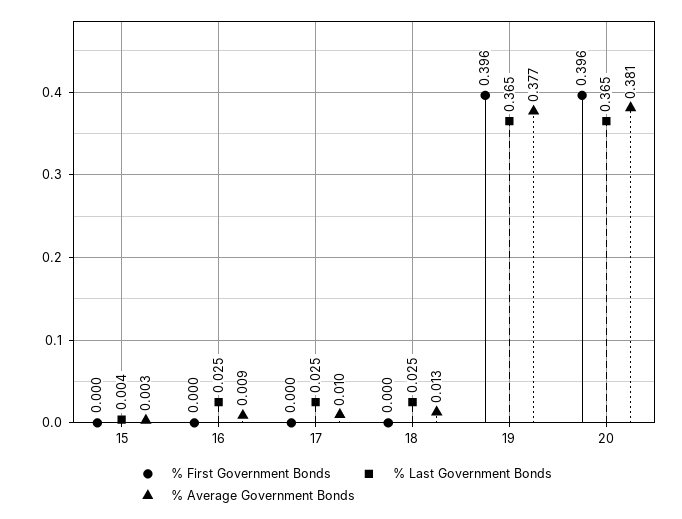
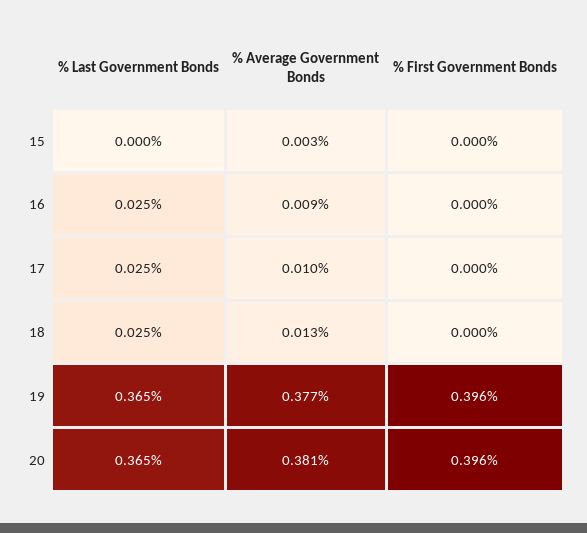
  {
    "% First Government Bonds": {
      "15": 0,
      "16": 0,
      "17": 0,
      "18": 0,
      "19": 0.396,
      "20": 0.396
    },
    "% Last Government Bonds": {
-     "15": 0.004,
+     "15": 0,
      "16": 0.025,
      "17": 0.025,
      "18": 0.025,
      "19": 0.365,
      "20": 0.365
    },
    "% Average Government Bonds": {
      "15": 0.003,
      "16": 0.009,
      "17": 0.01,
      "18": 0.013,
      "19": 0.377,
      "20": 0.381
    }
  }

